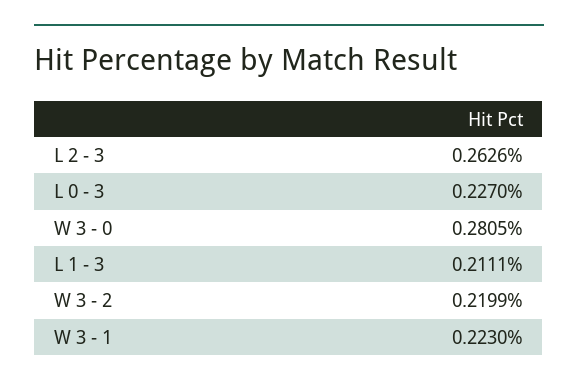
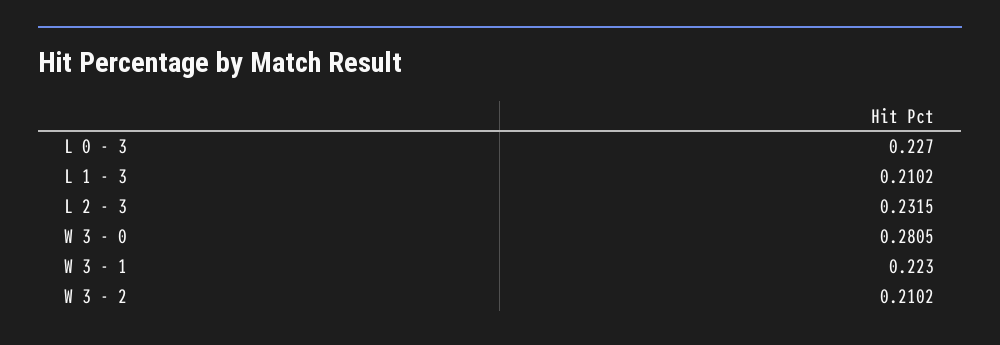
  {
-   "L 2 - 3": 0.2626,
+   "L 2 - 3": 0.2315,
    "L 0 - 3": 0.227,
    "W 3 - 0": 0.2805,
-   "L 1 - 3": 0.2111,
+   "L 1 - 3": 0.2102,
-   "W 3 - 2": 0.2199,
+   "W 3 - 2": 0.2102,
    "W 3 - 1": 0.223
  }

